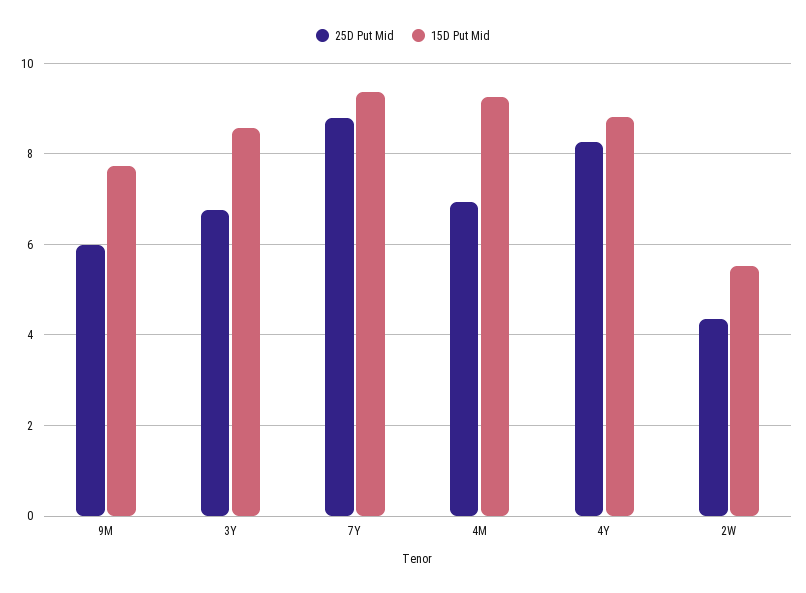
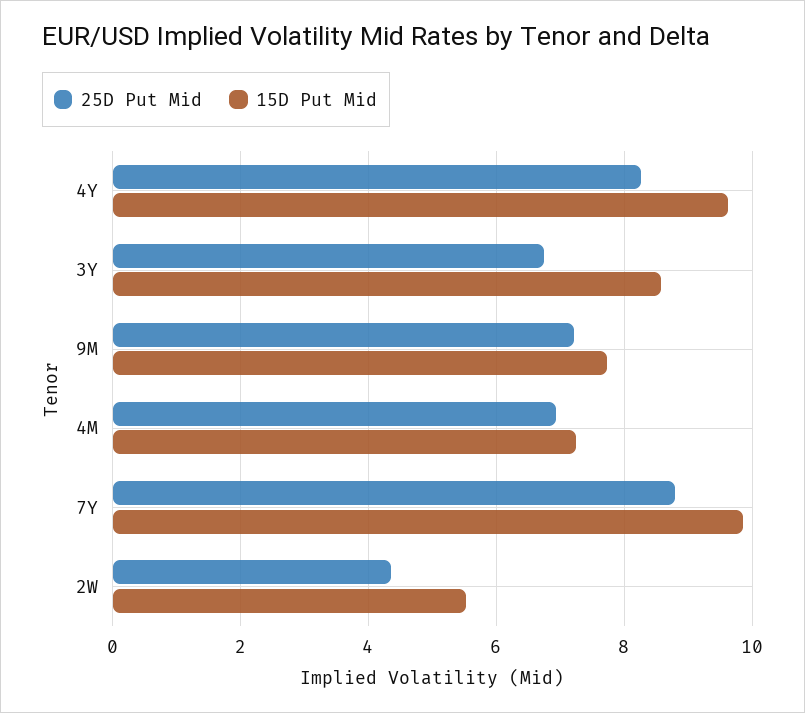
  {
    "25D Put Mid": {
-     "9M": 6,
+     "9M": 7.2,
      "3Y": 6.8,
      "7Y": 8.8,
      "4M": 7,
      "4Y": 8.2,
      "2W": 4.4
    },
    "15D Put Mid": {
      "9M": 7.8,
      "3Y": 8.6,
-     "7Y": 9.4,
+     "7Y": 9.8,
-     "4M": 9.2,
+     "4M": 7.2,
-     "4Y": 8.8,
+     "4Y": 9.6,
      "2W": 5.6
    }
  }

